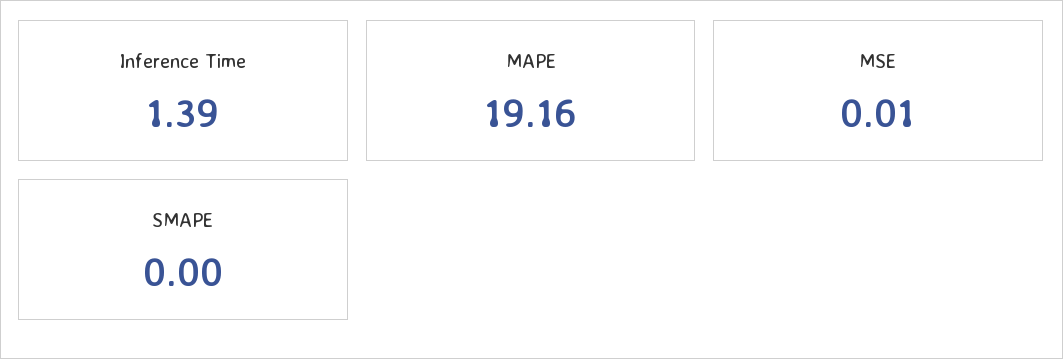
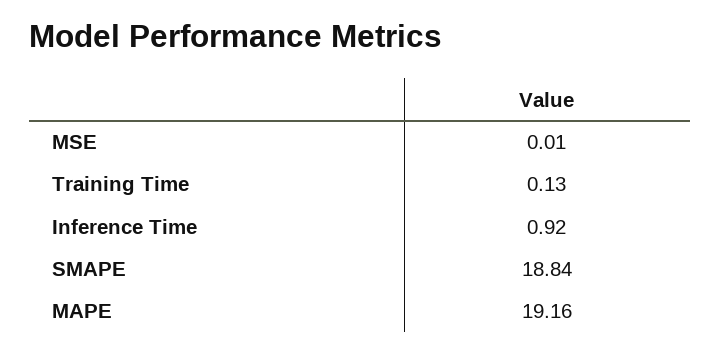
  {
-   "Inference Time": 1.39,
+   "Inference Time": 0.92,
    "MAPE": 19.16,
    "MSE": 0.01,
-   "SMAPE": 0
+   "SMAPE": 18.84,
+   "Training Time": 0.13
  }

